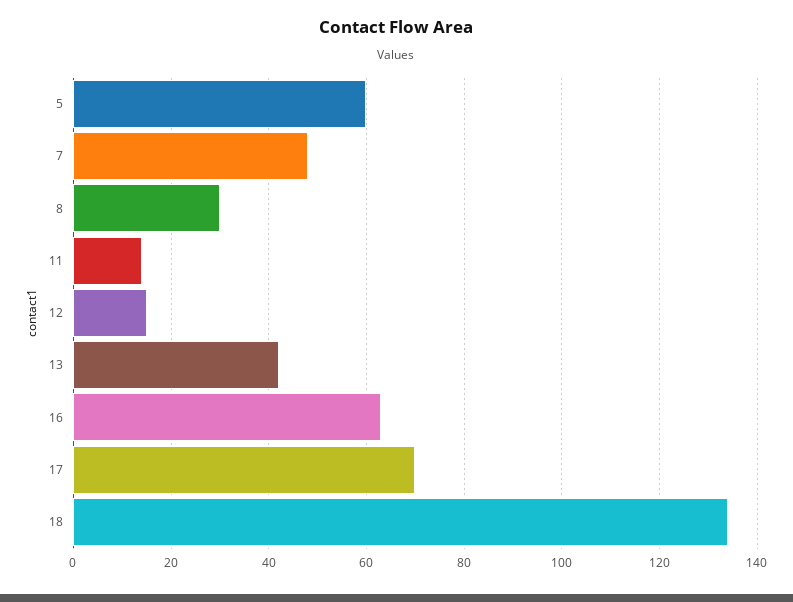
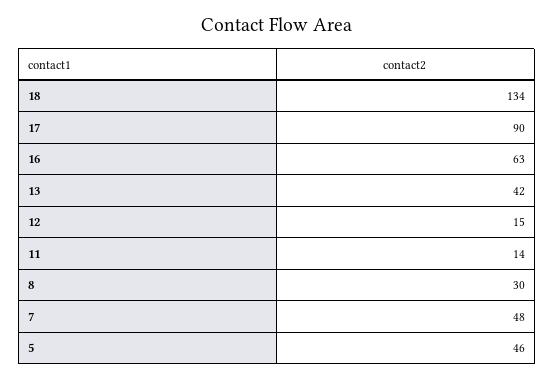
  {
-   "5": 60,
+   "5": 46,
    "7": 48,
    "8": 30,
    "11": 14,
    "12": 15,
    "13": 42,
    "16": 63,
-   "17": 70,
+   "17": 90,
    "18": 134
  }

